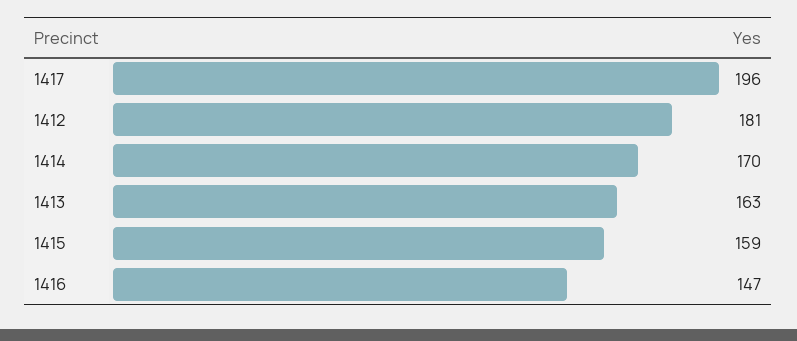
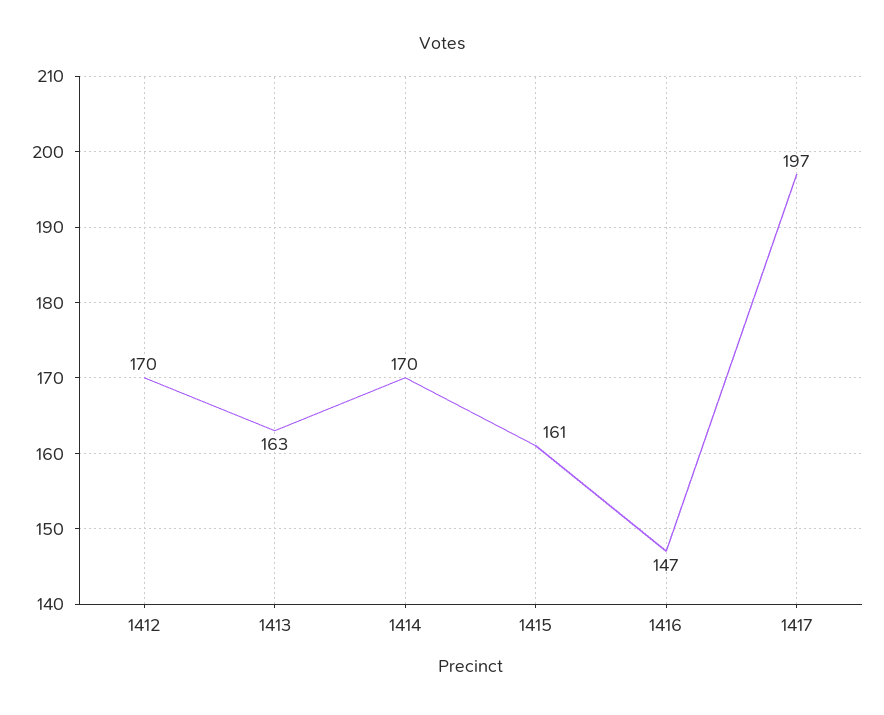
  {
-   "1417": 196,
+   "1417": 197,
-   "1412": 181,
+   "1412": 170,
    "1414": 170,
    "1413": 163,
-   "1415": 159,
+   "1415": 161,
    "1416": 147
  }

